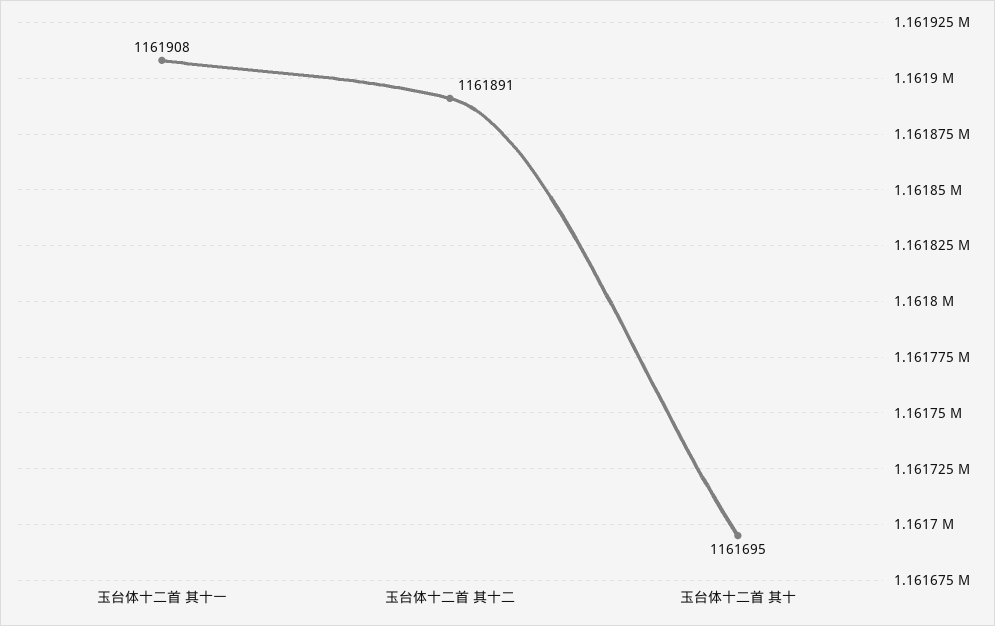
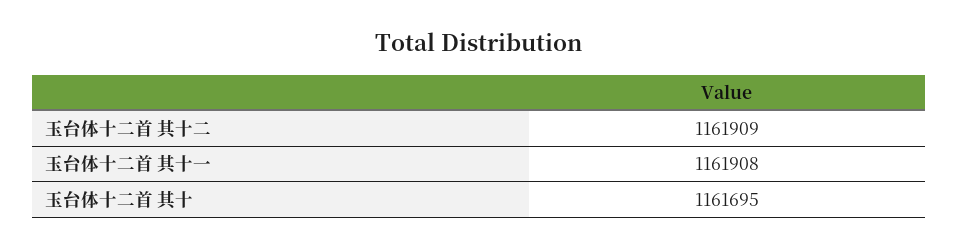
  {
    "玉台体十二首 其十一": 1161908,
-   "玉台体十二首 其十二": 1161891,
+   "玉台体十二首 其十二": 1161909,
    "玉台体十二首 其十": 1161695
  }

